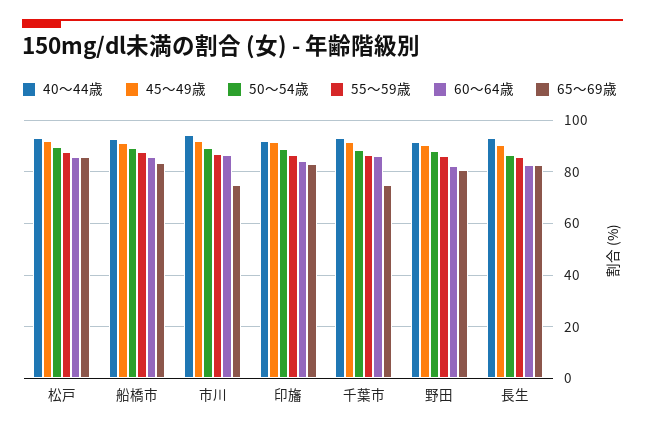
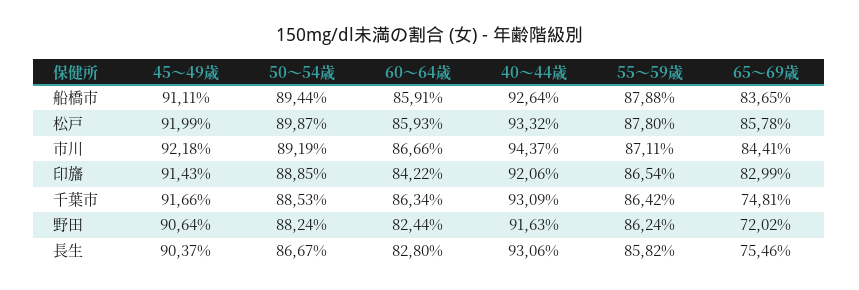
  {
    "40～44歳": {
      "松戸": 93.32,
      "船橋市": 92.64,
      "市川": 94.37,
      "印旛": 92.06,
      "千葉市": 93.09,
      "野田": 91.63,
      "長生": 93.06
    },
    "45～49歳": {
      "松戸": 91.99,
      "船橋市": 91.11,
      "市川": 92.18,
      "印旛": 91.43,
      "千葉市": 91.66,
      "野田": 90.64,
      "長生": 90.37
    },
    "50～54歳": {
      "松戸": 89.87,
      "船橋市": 89.44,
      "市川": 89.19,
      "印旛": 88.85,
      "千葉市": 88.53,
      "野田": 88.24,
      "長生": 86.67
    },
    "55～59歳": {
      "松戸": 87.8,
      "船橋市": 87.88,
      "市川": 87.11,
      "印旛": 86.54,
      "千葉市": 86.42,
      "野田": 86.24,
      "長生": 85.82
    },
    "60～64歳": {
      "松戸": 85.93,
      "船橋市": 85.91,
      "市川": 86.66,
      "印旛": 84.22,
      "千葉市": 86.34,
      "野田": 82.44,
      "長生": 82.8
    },
    "65～69歳": {
      "松戸": 85.78,
      "船橋市": 83.65,
-     "市川": 75,
+     "市川": 84.41,
      "印旛": 82.99,
      "千葉市": 74.81,
-     "野田": 80,
+     "野田": 72.02,
-     "長生": 82.5
+     "長生": 75.46
    }
  }

